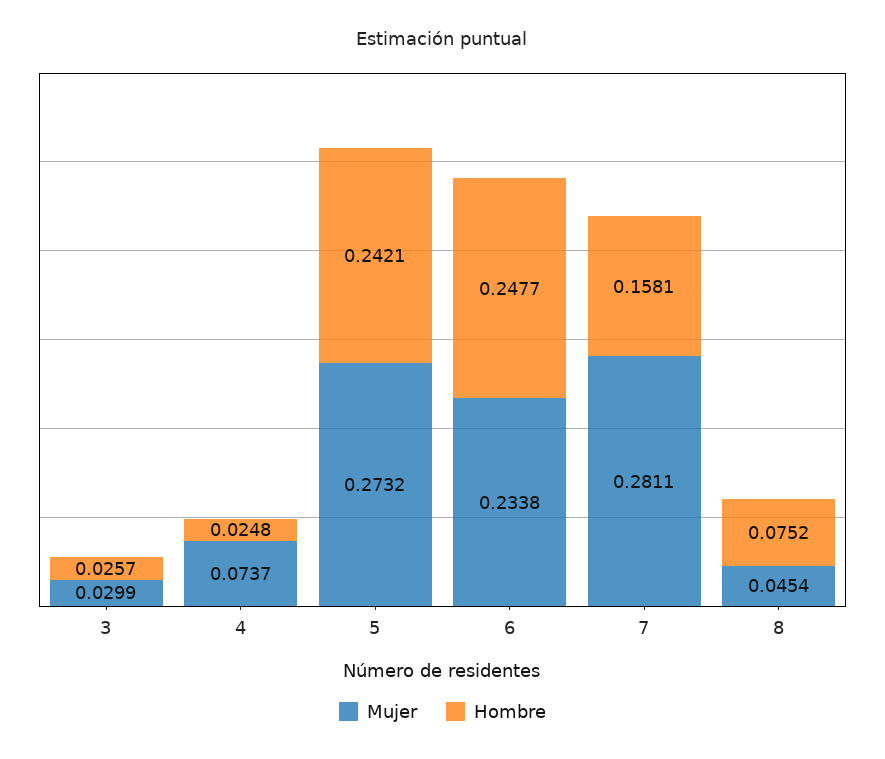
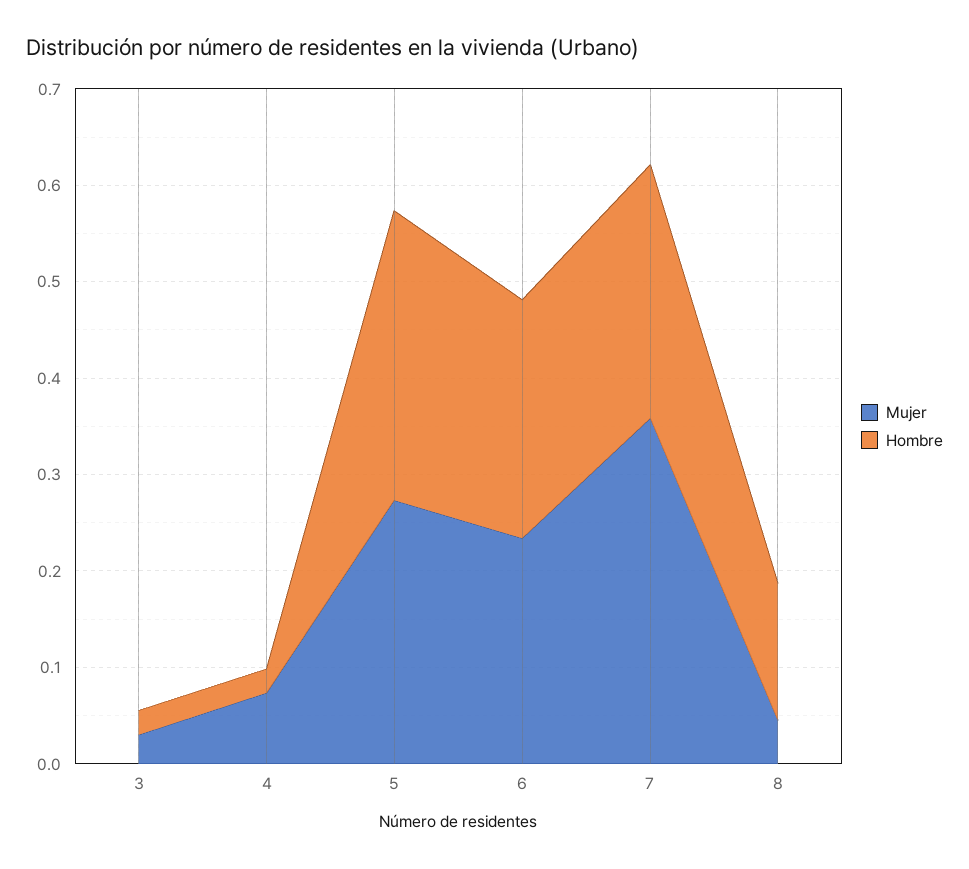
  {
    "Mujer": {
      "3": 0.0299,
      "4": 0.0737,
      "5": 0.2732,
      "6": 0.2338,
-     "7": 0.2811,
+     "7": 0.36,
      "8": 0.0454
    },
    "Hombre": {
      "3": 0.0257,
      "4": 0.0248,
-     "5": 0.2421,
+     "5": 0.3,
      "6": 0.2477,
-     "7": 0.1581,
+     "7": 0.26,
-     "8": 0.0752
+     "8": 0.14
    }
  }

